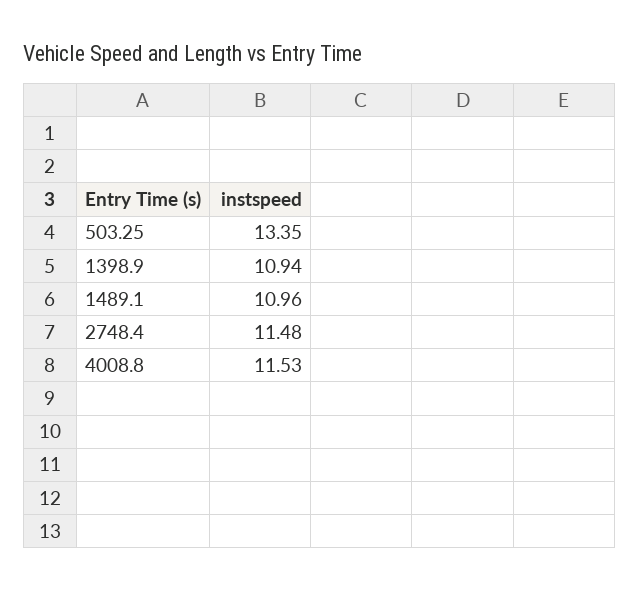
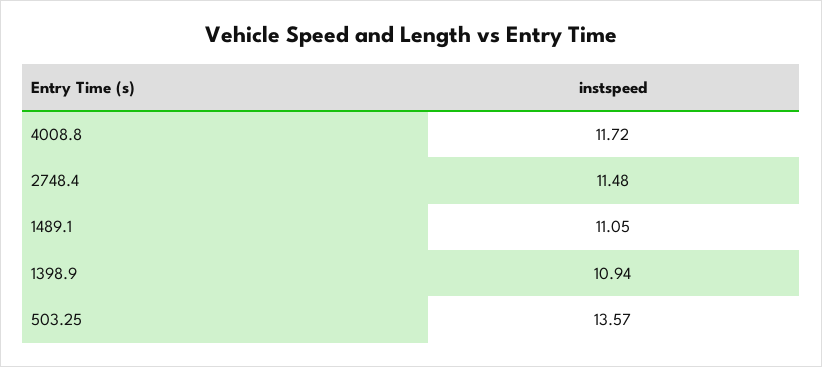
  {
-   "503.25": 13.35,
+   "503.25": 13.57,
    "1398.9": 10.94,
-   "1489.1": 10.96,
+   "1489.1": 11.05,
    "2748.4": 11.48,
-   "4008.8": 11.53
+   "4008.8": 11.72
  }

